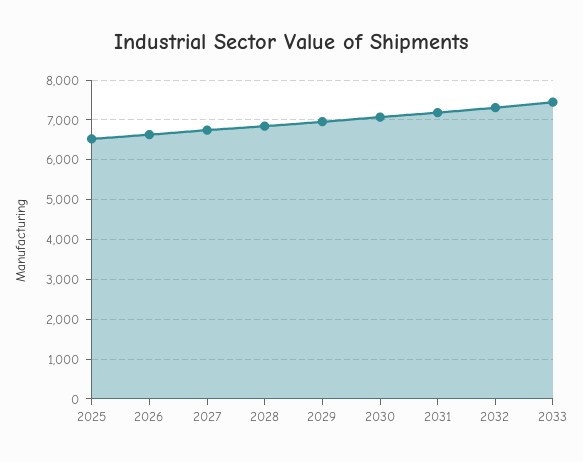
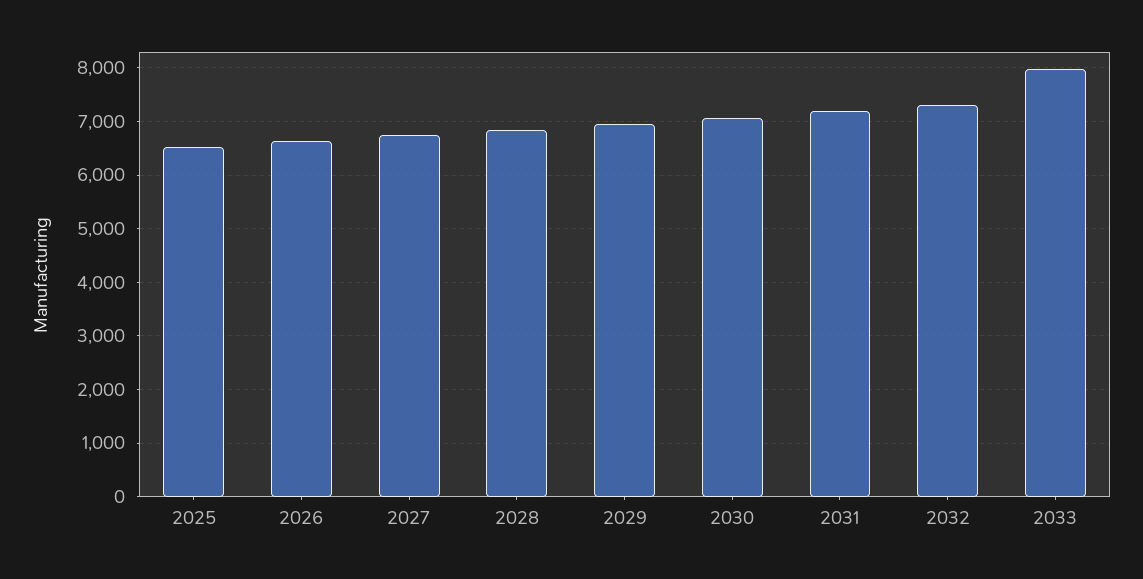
  {
    "2025": 6600,
    "2026": 6600,
    "2027": 6800,
    "2028": 6800,
    "2029": 7000,
    "2030": 7000,
    "2031": 7200,
    "2032": 7400,
-   "2033": 7400
+   "2033": 8000
  }

